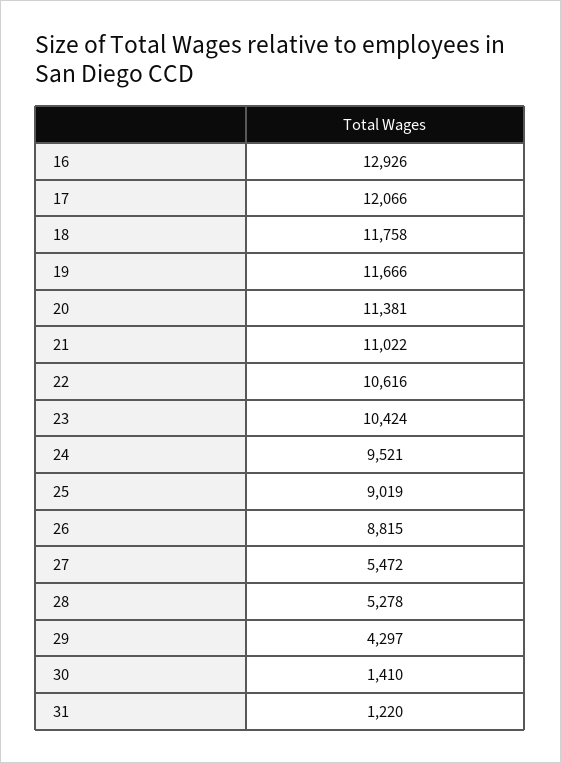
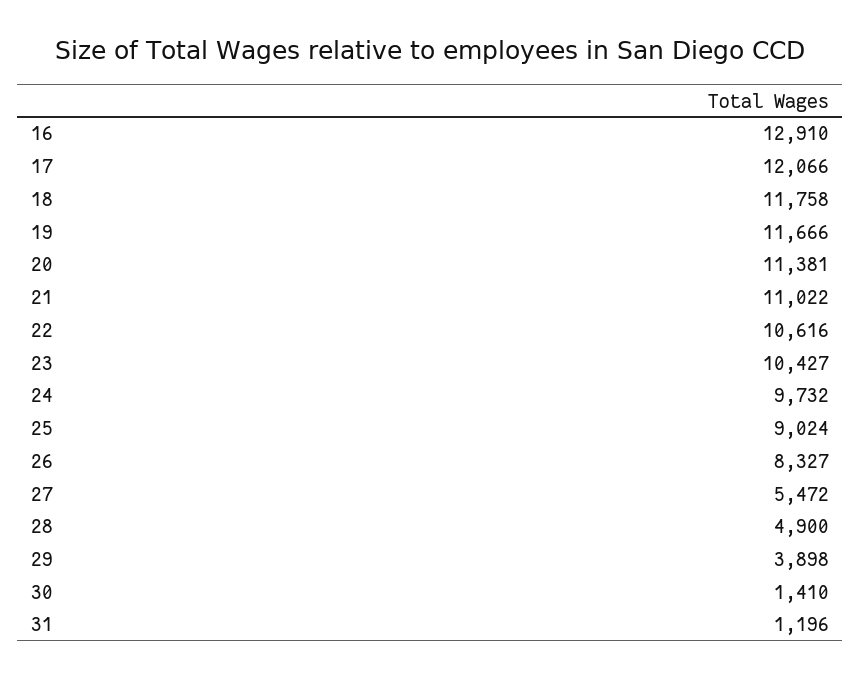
  {
-   "16": 12926,
+   "16": 12910,
    "17": 12066,
    "18": 11758,
    "19": 11666,
    "20": 11381,
    "21": 11022,
    "22": 10616,
-   "23": 10424,
+   "23": 10427,
-   "24": 9521,
+   "24": 9732,
-   "25": 9019,
+   "25": 9024,
-   "26": 8815,
+   "26": 8327,
    "27": 5472,
-   "28": 5278,
+   "28": 4900,
-   "29": 4297,
+   "29": 3898,
    "30": 1410,
-   "31": 1220
+   "31": 1196
  }

